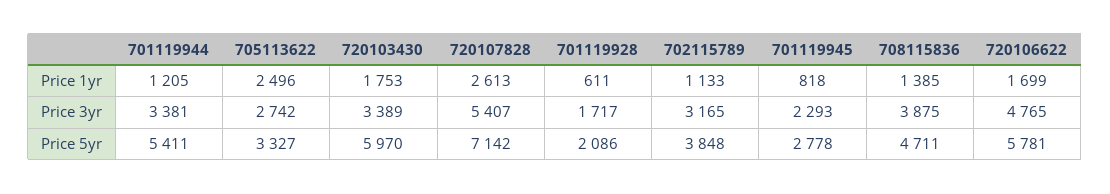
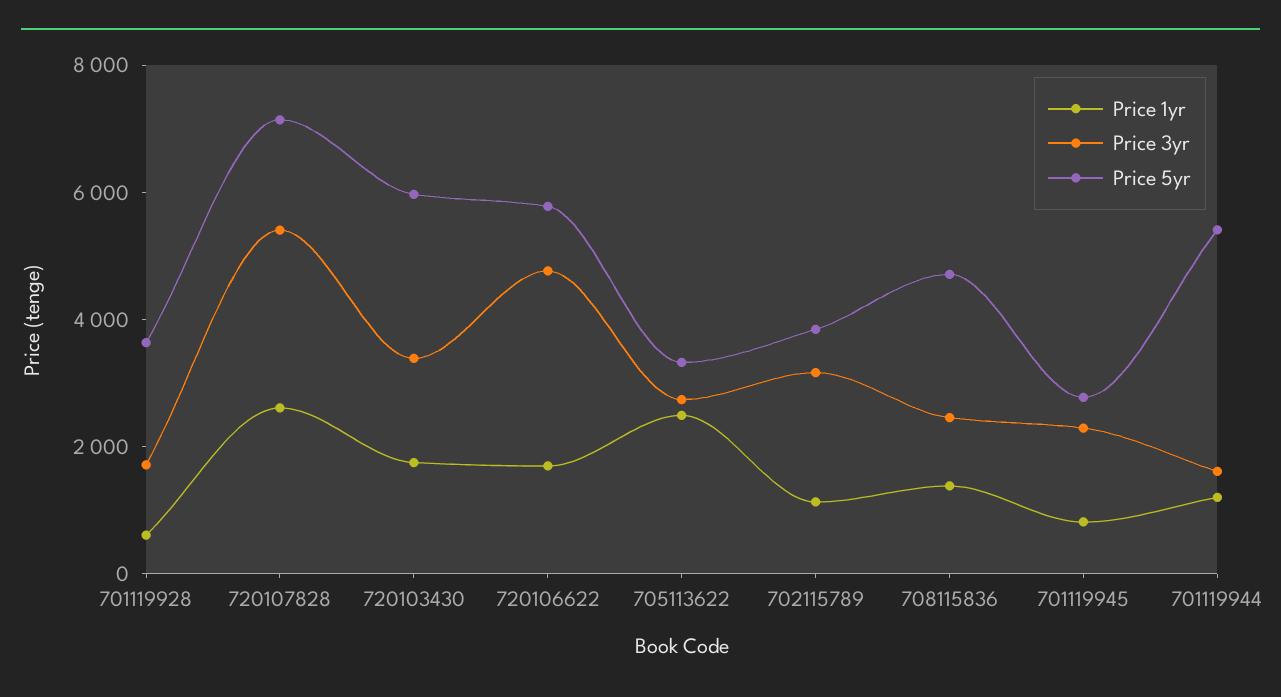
  {
    "Price 1yr": {
      "701119944": 1205,
      "705113622": 2496,
      "720103430": 1753,
      "720107828": 2613,
      "701119928": 611,
      "702115789": 1133,
      "701119945": 818,
      "708115836": 1385,
      "720106622": 1699
    },
    "Price 3yr": {
-     "701119944": 3381,
+     "701119944": 1500,
      "705113622": 2742,
      "720103430": 3389,
      "720107828": 5407,
      "701119928": 1717,
      "702115789": 3165,
      "701119945": 2293,
-     "708115836": 3875,
+     "708115836": 2500,
      "720106622": 4765
    },
    "Price 5yr": {
      "701119944": 5411,
      "705113622": 3327,
      "720103430": 5970,
      "720107828": 7142,
-     "701119928": 2086,
+     "701119928": 3500,
      "702115789": 3848,
      "701119945": 2778,
      "708115836": 4711,
      "720106622": 5781
    }
  }

